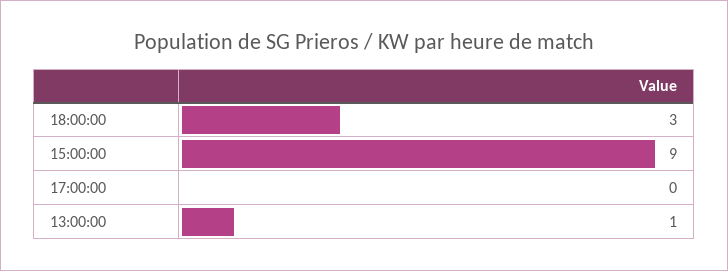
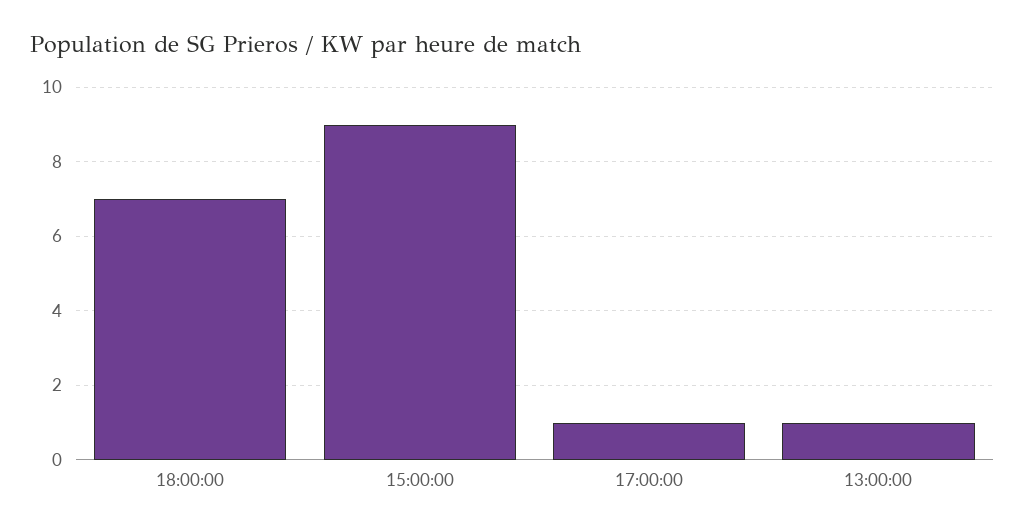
  {
-   "18:00:00": 3,
+   "18:00:00": 7,
    "15:00:00": 9,
-   "17:00:00": 0,
+   "17:00:00": 1,
    "13:00:00": 1
  }

